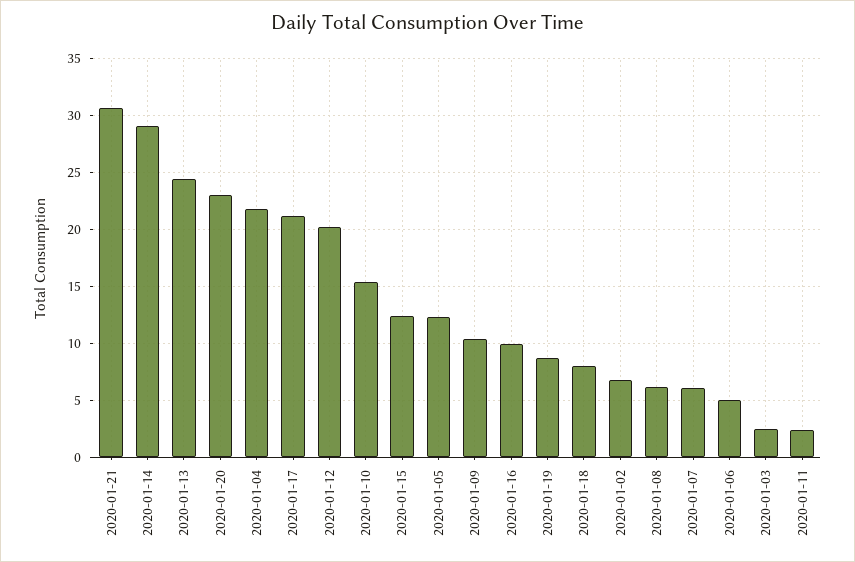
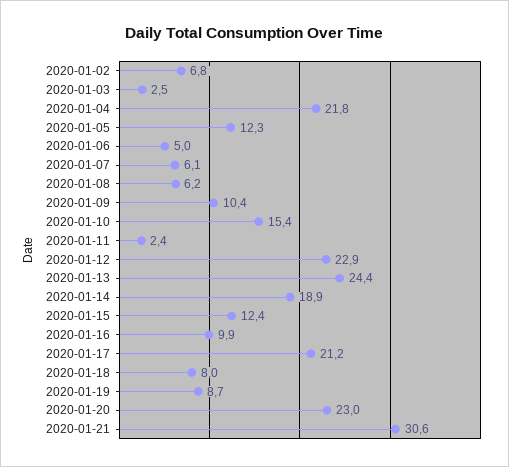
  {
    "2020-01-21": 30.6,
-   "2020-01-14": 29,
+   "2020-01-14": 18.9,
    "2020-01-13": 24.4,
    "2020-01-20": 23,
    "2020-01-04": 21.8,
    "2020-01-17": 21.2,
-   "2020-01-12": 20,
+   "2020-01-12": 22.9,
    "2020-01-10": 15.4,
    "2020-01-15": 12.4,
    "2020-01-05": 12.3,
    "2020-01-09": 10.4,
    "2020-01-16": 9.9,
    "2020-01-19": 8.7,
    "2020-01-18": 8,
    "2020-01-02": 6.8,
    "2020-01-08": 6.2,
    "2020-01-07": 6.1,
    "2020-01-06": 5,
    "2020-01-03": 2.5,
    "2020-01-11": 2.4
  }

